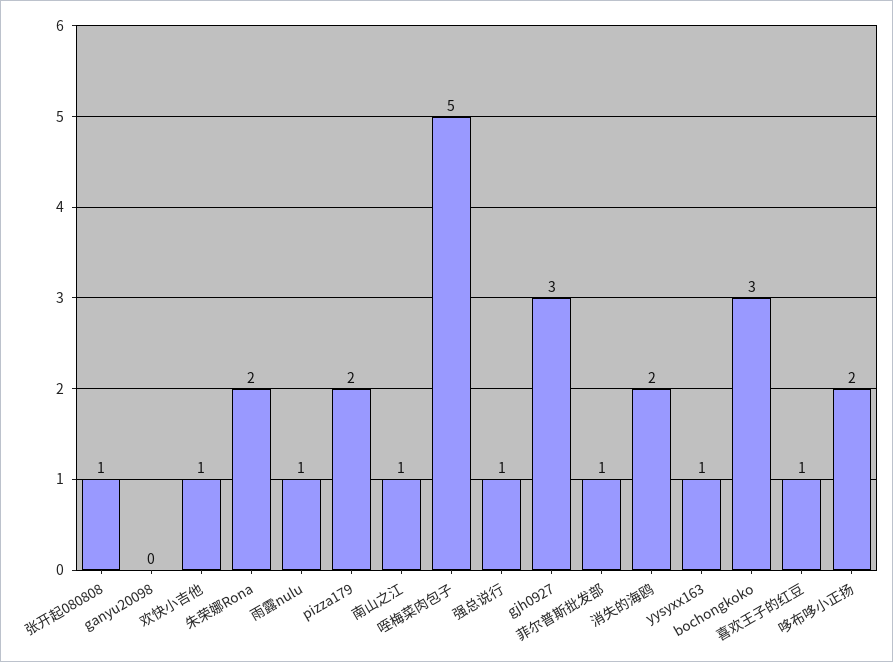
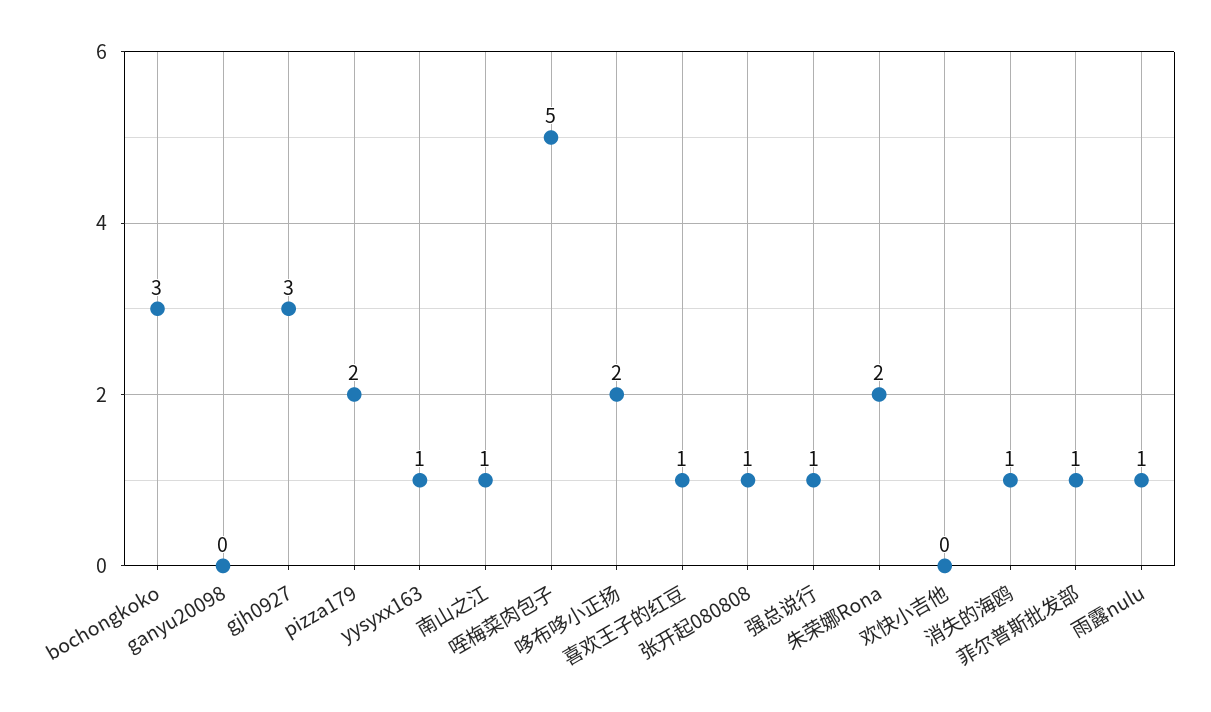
  {
    "张开起080808": 1,
    "ganyu20098": 0,
-   "欢快小吉他": 1,
+   "欢快小吉他": 0,
    "朱荣娜Rona": 2,
    "雨露nulu": 1,
    "pizza179": 2,
    "南山之江": 1,
    "咥梅菜肉包子": 5,
    "强总说行": 1,
    "gjh0927": 3,
    "菲尔普斯批发部": 1,
-   "消失的海鸥": 2,
+   "消失的海鸥": 1,
    "yysyxx163": 1,
    "bochongkoko": 3,
    "喜欢王子的红豆": 1,
    "哆布哆小正扬": 2
  }

